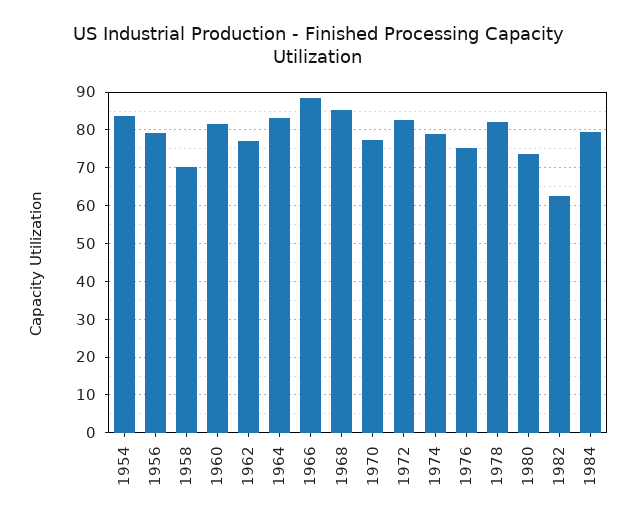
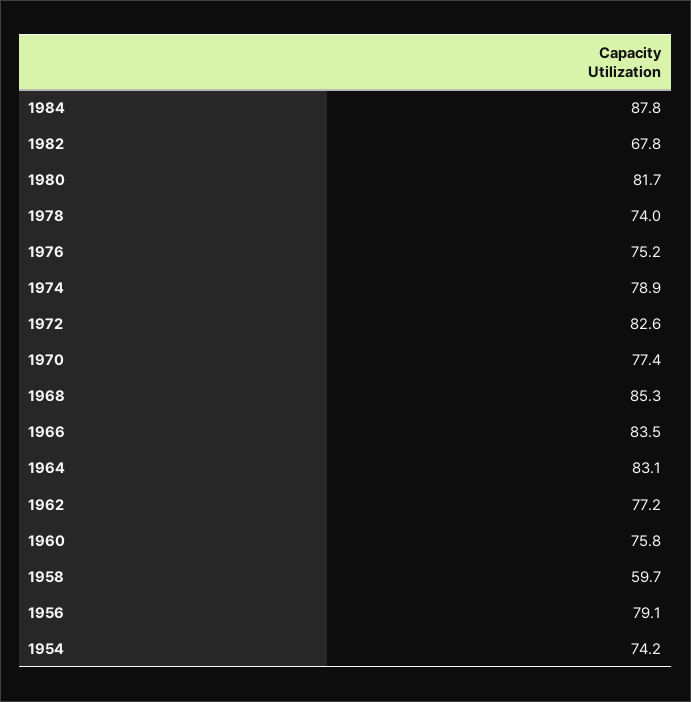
  {
-   "1954": 84,
+   "1954": 74.2,
    "1956": 79.1,
-   "1958": 70,
+   "1958": 59.7,
-   "1960": 82,
+   "1960": 75.8,
    "1962": 77.2,
    "1964": 83.1,
-   "1966": 88,
+   "1966": 83.5,
    "1968": 85.3,
    "1970": 77.4,
    "1972": 82.6,
    "1974": 78.9,
    "1976": 75.2,
-   "1978": 82,
+   "1978": 74,
-   "1980": 74,
+   "1980": 81.7,
-   "1982": 62,
+   "1982": 67.8,
-   "1984": 80
+   "1984": 87.8
  }

